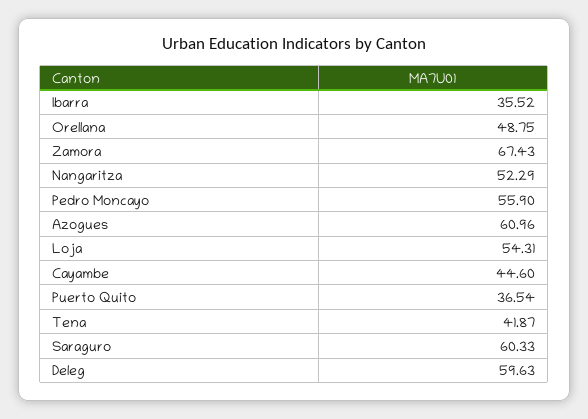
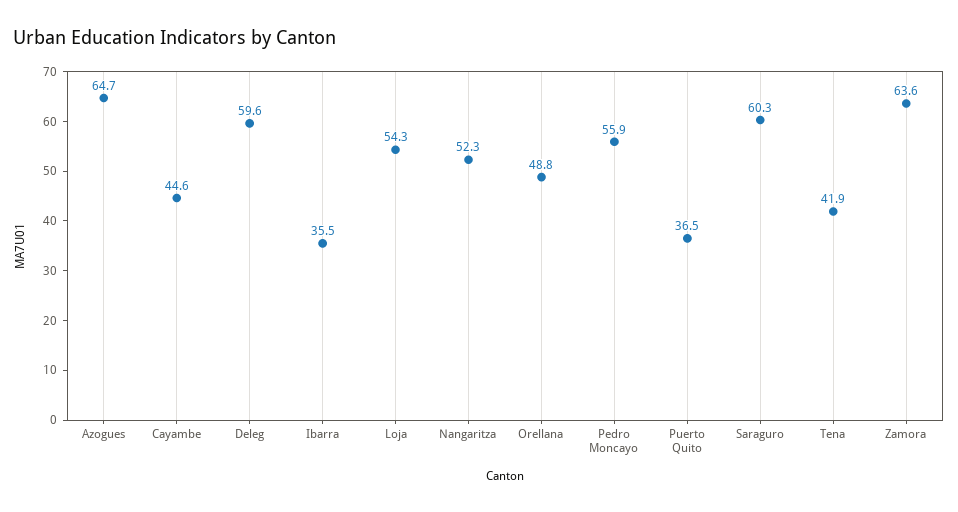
  {
    "Ibarra": 35.52,
    "Orellana": 48.75,
-   "Zamora": 67.43,
+   "Zamora": 63.6,
    "Nangaritza": 52.29,
    "Pedro Moncayo": 55.9,
-   "Azogues": 60.96,
+   "Azogues": 64.7,
    "Loja": 54.31,
    "Cayambe": 44.6,
    "Puerto Quito": 36.54,
    "Tena": 41.87,
    "Saraguro": 60.33,
    "Deleg": 59.63
  }

